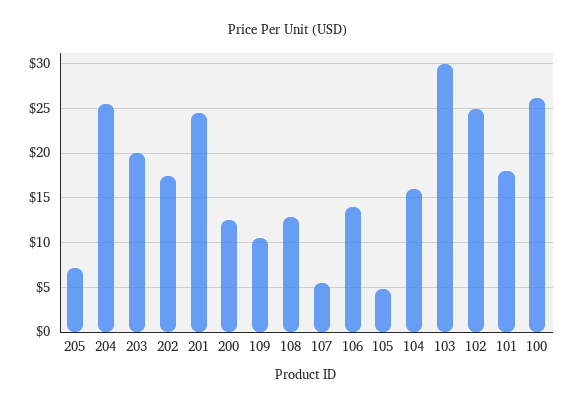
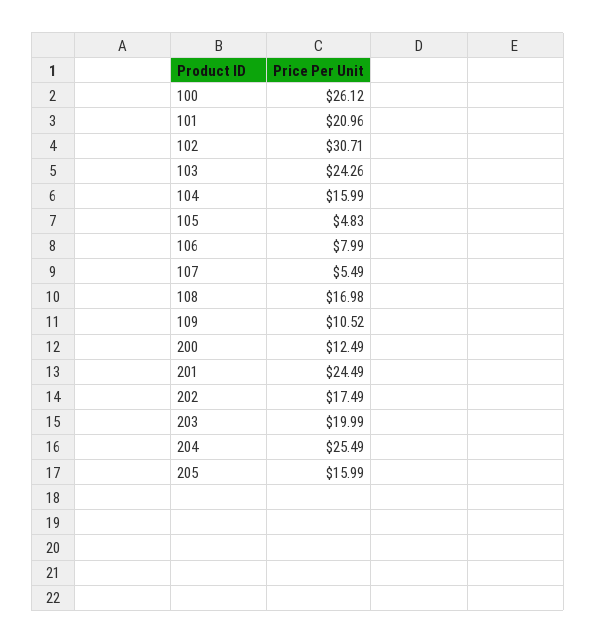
  {
-   "205": 7,
+   "205": 15.99,
    "204": 25.49,
    "203": 19.99,
    "202": 17.49,
    "201": 24.49,
    "200": 12.49,
    "109": 10.52,
-   "108": 13,
+   "108": 16.98,
    "107": 5.49,
-   "106": 14,
+   "106": 7.99,
    "105": 4.83,
    "104": 15.99,
-   "103": 30,
+   "103": 24.26,
-   "102": 25,
+   "102": 30.71,
-   "101": 18,
+   "101": 20.96,
    "100": 26.12
  }

